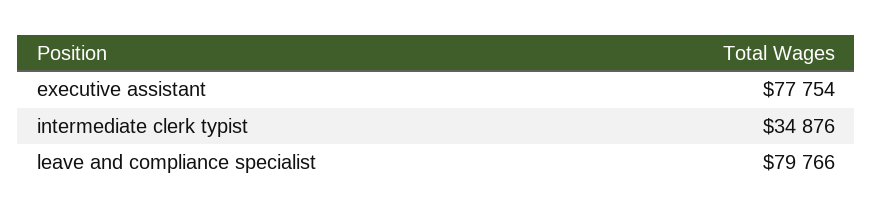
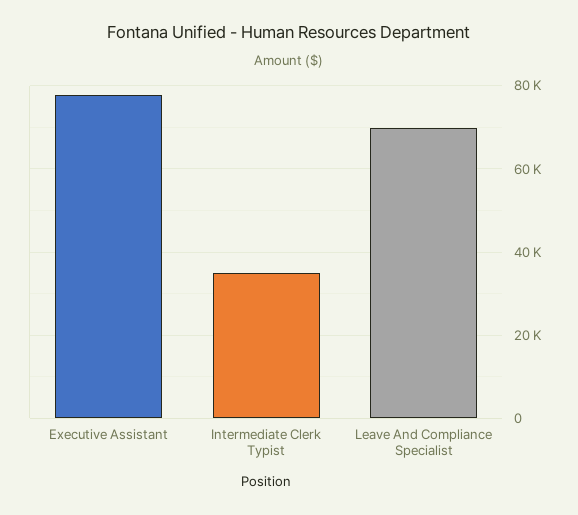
  {
    "executive assistant": 77754,
    "intermediate clerk typist": 34876,
-   "leave and compliance specialist": 79766
+   "leave and compliance specialist": 70000
  }

